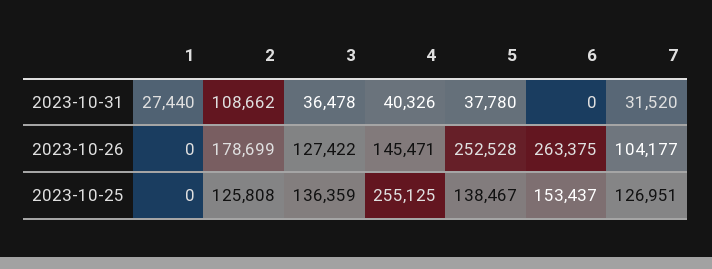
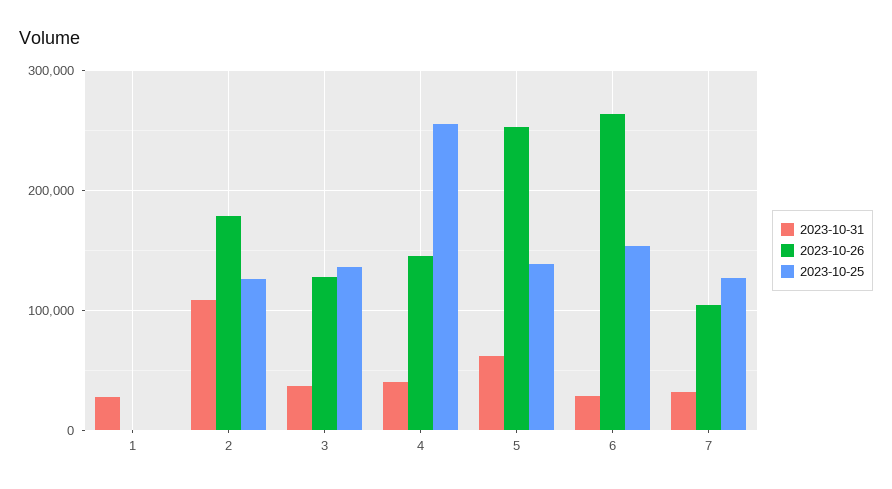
  {
    "2023-10-31": {
      "1": 27440,
      "2": 108662,
      "3": 36478,
      "4": 40326,
-     "5": 37780,
+     "5": 60000,
-     "6": 0,
+     "6": 30000,
      "7": 31520
    },
    "2023-10-26": {
      "1": 0,
      "2": 178699,
      "3": 127422,
      "4": 145471,
      "5": 252528,
      "6": 263375,
      "7": 104177
    },
    "2023-10-25": {
      "1": 0,
      "2": 125808,
      "3": 136359,
      "4": 255125,
      "5": 138467,
      "6": 153437,
      "7": 126951
    }
  }

